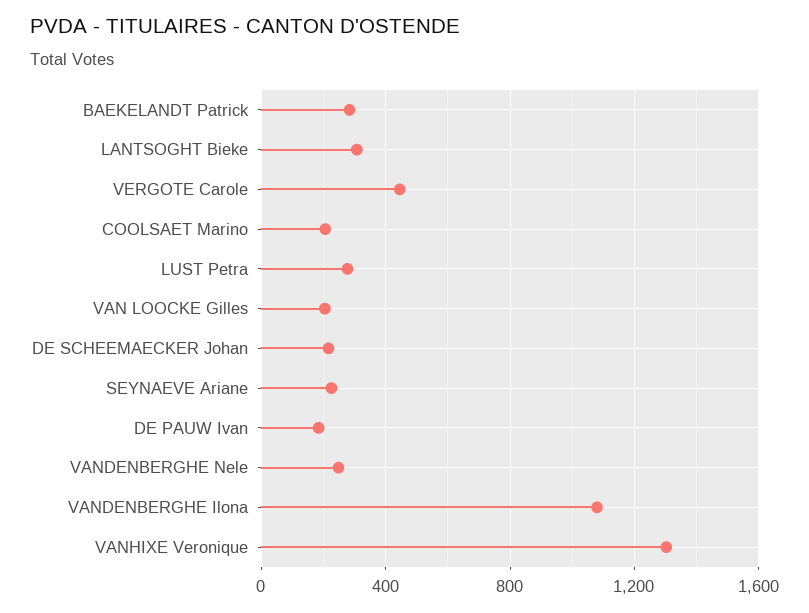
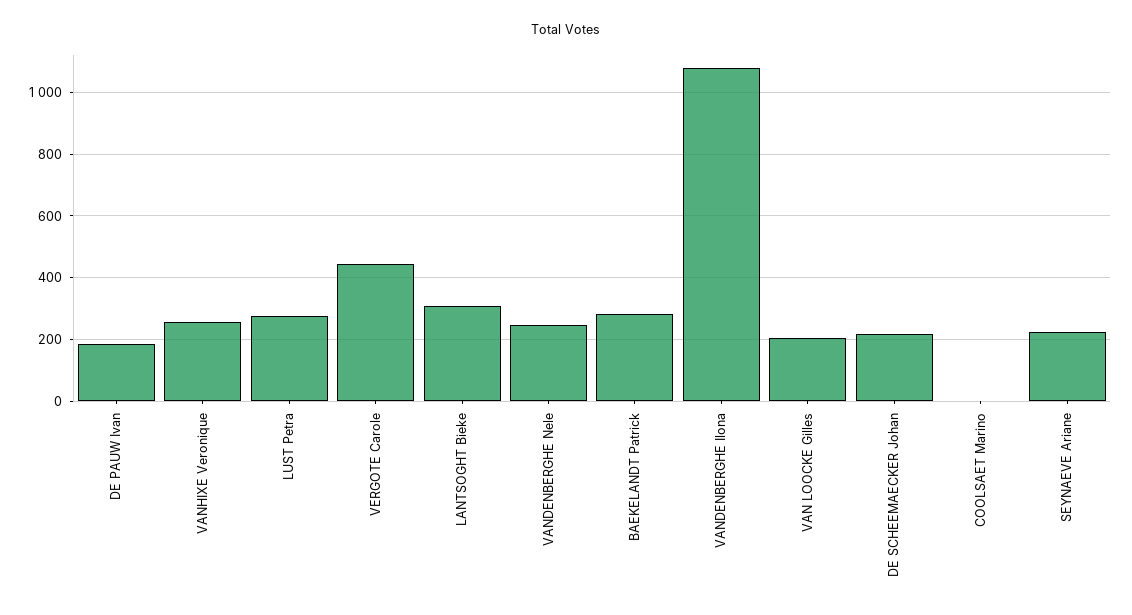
  {
    "BAEKELANDT Patrick": 280,
    "LANTSOGHT Bieke": 300,
    "VERGOTE Carole": 440,
-   "COOLSAET Marino": 200,
+   "COOLSAET Marino": 0,
    "LUST Petra": 280,
    "VAN LOOCKE Gilles": 200,
    "DE SCHEEMAECKER Johan": 220,
    "SEYNAEVE Ariane": 220,
    "DE PAUW Ivan": 180,
    "VANDENBERGHE Nele": 240,
    "VANDENBERGHE Ilona": 1080,
-   "VANHIXE Veronique": 1300
+   "VANHIXE Veronique": 260
  }

